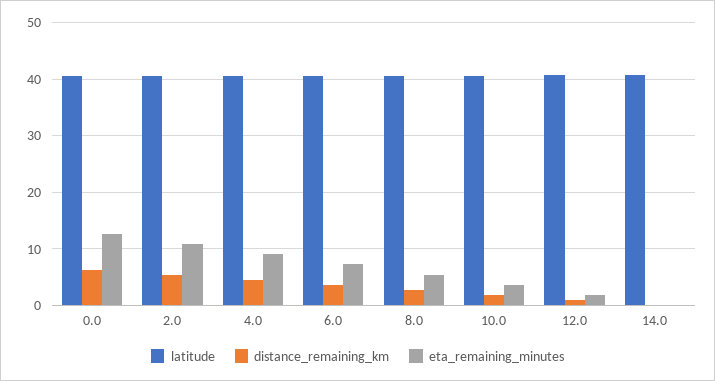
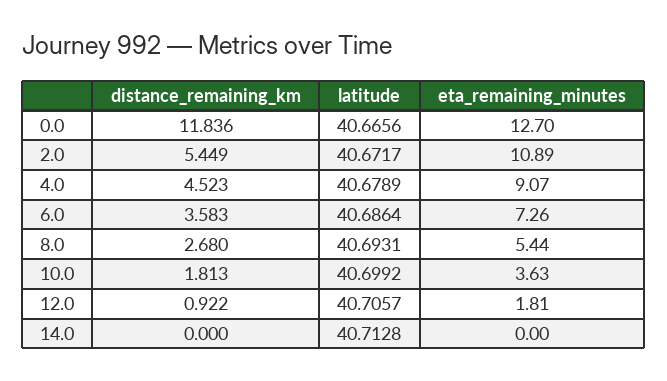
  {
    "latitude": {
      "0.0": 40.6656,
      "2.0": 40.6717,
      "4.0": 40.6789,
      "6.0": 40.6864,
      "8.0": 40.6931,
      "10.0": 40.6992,
      "12.0": 40.7057,
      "14.0": 40.7128
    },
    "distance_remaining_km": {
-     "0.0": 6,
+     "0.0": 11.836,
      "2.0": 5.449,
      "4.0": 4.523,
      "6.0": 3.583,
      "8.0": 2.68,
      "10.0": 1.813,
      "12.0": 0.922,
      "14.0": 0
    },
    "eta_remaining_minutes": {
      "0.0": 12.7,
      "2.0": 10.89,
      "4.0": 9.07,
      "6.0": 7.26,
      "8.0": 5.44,
      "10.0": 3.63,
      "12.0": 1.81,
      "14.0": 0
    }
  }

